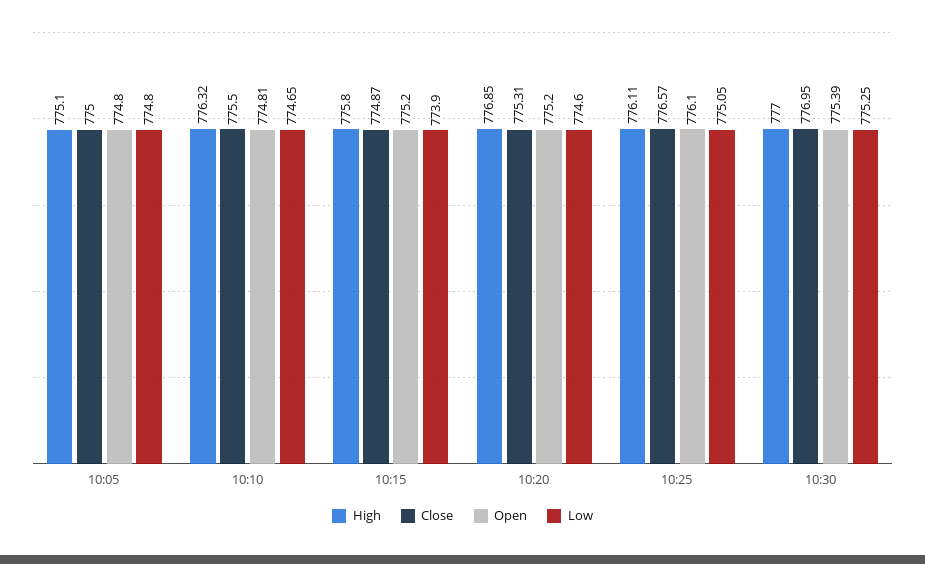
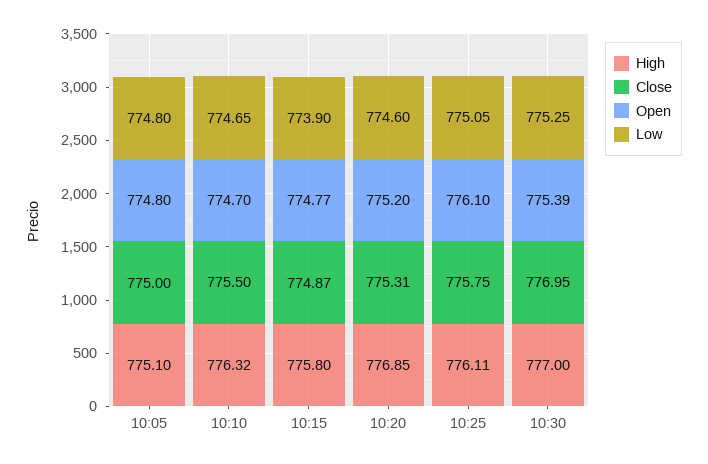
  {
    "High": {
      "10:05": 775.1,
      "10:10": 776.32,
      "10:15": 775.8,
      "10:20": 776.85,
      "10:25": 776.11,
      "10:30": 777
    },
    "Close": {
      "10:05": 775,
      "10:10": 775.5,
      "10:15": 774.87,
      "10:20": 775.31,
-     "10:25": 776.57,
+     "10:25": 775.75,
      "10:30": 776.95
    },
    "Open": {
      "10:05": 774.8,
-     "10:10": 774.81,
+     "10:10": 774.7,
-     "10:15": 775.2,
+     "10:15": 774.77,
      "10:20": 775.2,
      "10:25": 776.1,
      "10:30": 775.39
    },
    "Low": {
      "10:05": 774.8,
      "10:10": 774.65,
      "10:15": 773.9,
      "10:20": 774.6,
      "10:25": 775.05,
      "10:30": 775.25
    }
  }

